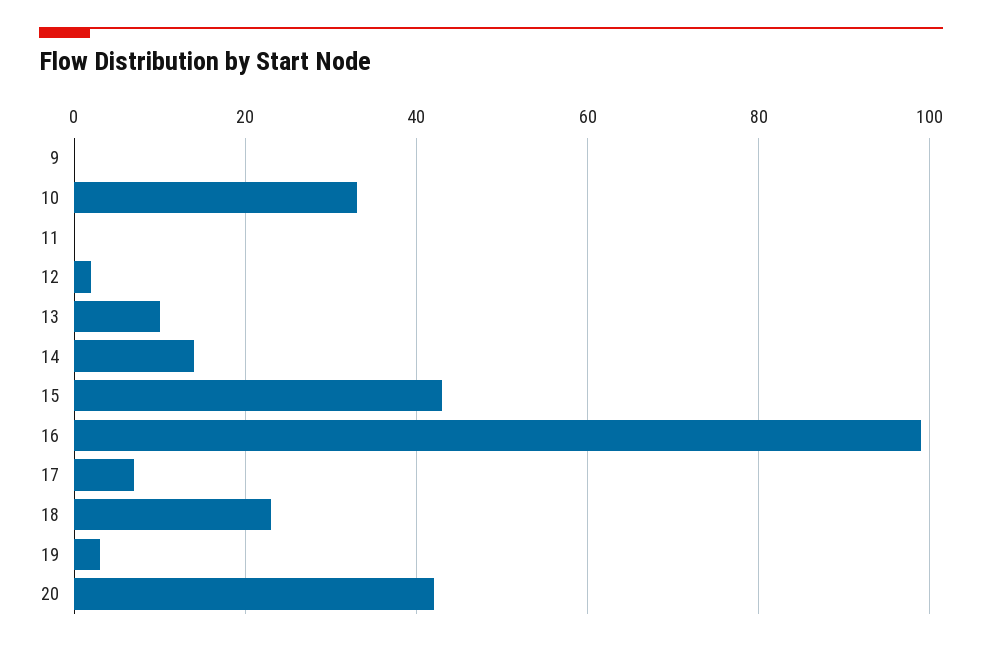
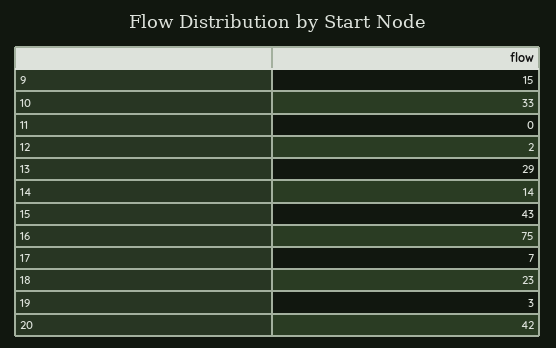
  {
-   "9": 0,
+   "9": 15,
    "10": 33,
    "11": 0,
    "12": 2,
-   "13": 10,
+   "13": 29,
    "14": 14,
    "15": 43,
-   "16": 100,
+   "16": 75,
    "17": 7,
    "18": 23,
    "19": 3,
    "20": 42
  }

